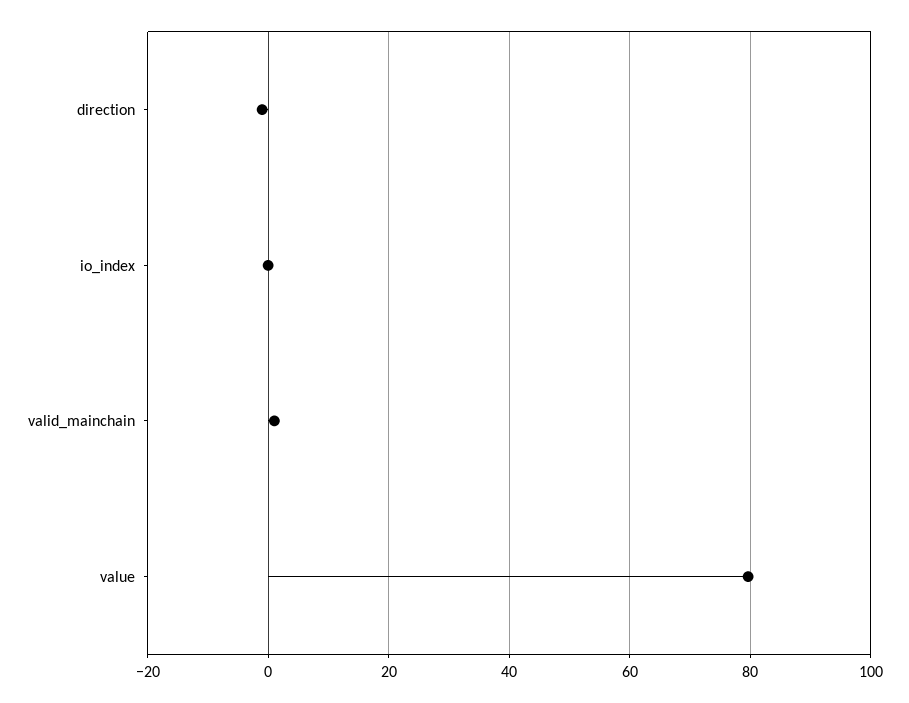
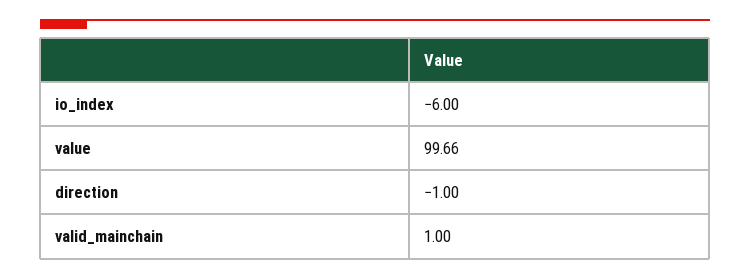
  {
    "direction": -1,
-   "io_index": 0,
+   "io_index": -6,
    "valid_mainchain": 1,
-   "value": 80
+   "value": 99.66
  }

